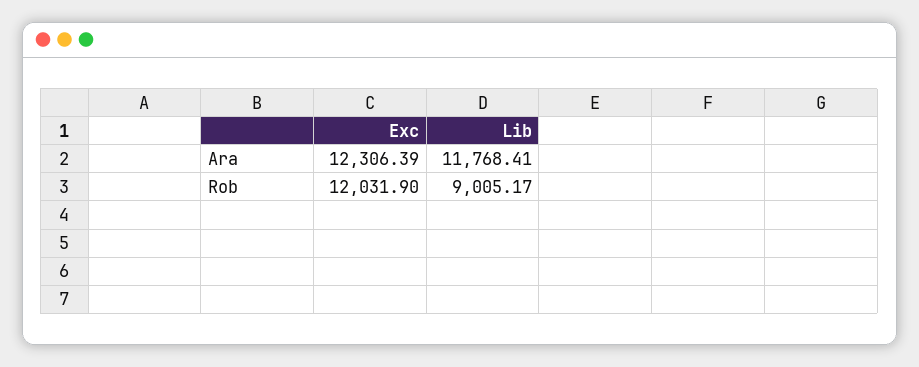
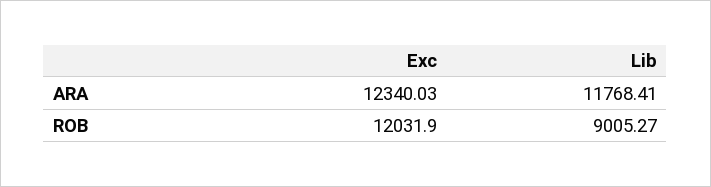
  {
    "Exc": {
-     "Ara": 12306.39,
+     "Ara": 12340.03,
      "Rob": 12031.9
    },
    "Lib": {
      "Ara": 11768.41,
-     "Rob": 9005.17
+     "Rob": 9005.27
    }
  }

